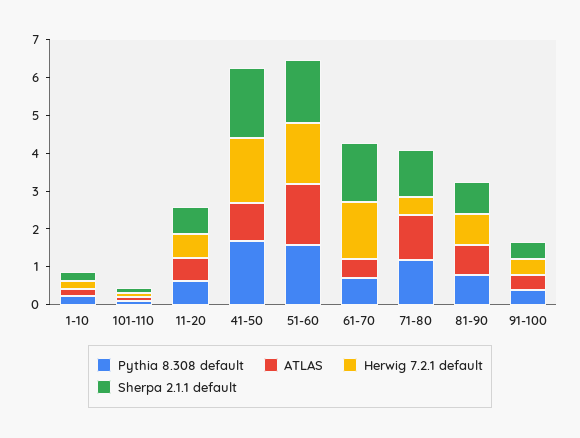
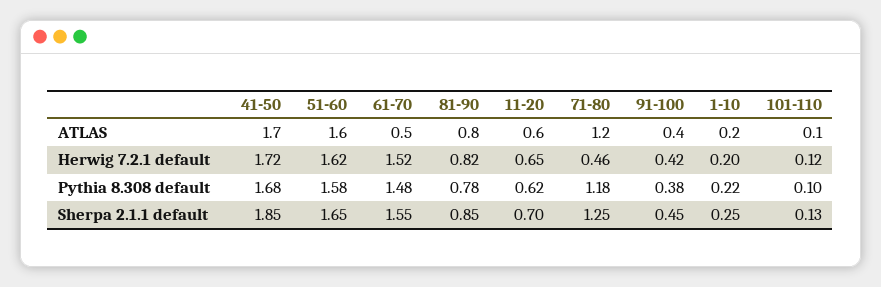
  {
    "Pythia 8.308 default": {
      "1-10": 0.22,
      "101-110": 0.1,
      "11-20": 0.62,
      "41-50": 1.68,
      "51-60": 1.58,
-     "61-70": 0.75,
+     "61-70": 1.48,
      "71-80": 1.18,
      "81-90": 0.78,
      "91-100": 0.38
    },
    "ATLAS": {
      "1-10": 0.2,
      "101-110": 0.1,
      "11-20": 0.6,
-     "41-50": 1,
+     "41-50": 1.7,
      "51-60": 1.6,
      "61-70": 0.5,
      "71-80": 1.2,
      "81-90": 0.8,
      "91-100": 0.4
    },
    "Herwig 7.2.1 default": {
      "1-10": 0.2,
      "101-110": 0.12,
      "11-20": 0.65,
      "41-50": 1.72,
      "51-60": 1.62,
      "61-70": 1.52,
      "71-80": 0.46,
      "81-90": 0.82,
      "91-100": 0.42
    },
    "Sherpa 2.1.1 default": {
      "1-10": 0.25,
      "101-110": 0.13,
      "11-20": 0.7,
      "41-50": 1.85,
      "51-60": 1.65,
      "61-70": 1.55,
      "71-80": 1.25,
      "81-90": 0.85,
      "91-100": 0.45
    }
  }

